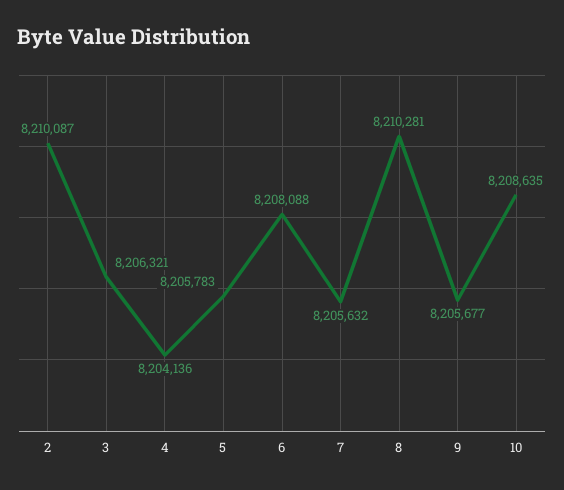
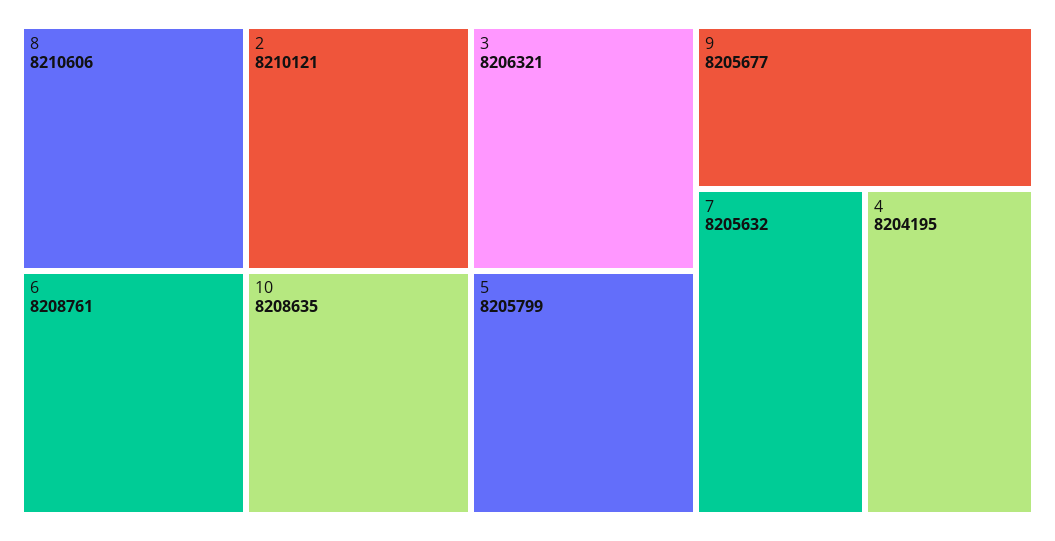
  {
-   "2": 8210087,
+   "2": 8210121,
    "3": 8206321,
-   "4": 8204136,
+   "4": 8204195,
-   "5": 8205783,
+   "5": 8205799,
-   "6": 8208088,
+   "6": 8208761,
    "7": 8205632,
-   "8": 8210281,
+   "8": 8210606,
    "9": 8205677,
    "10": 8208635
  }

